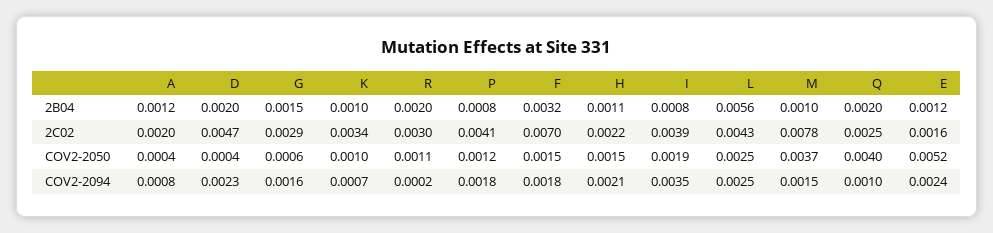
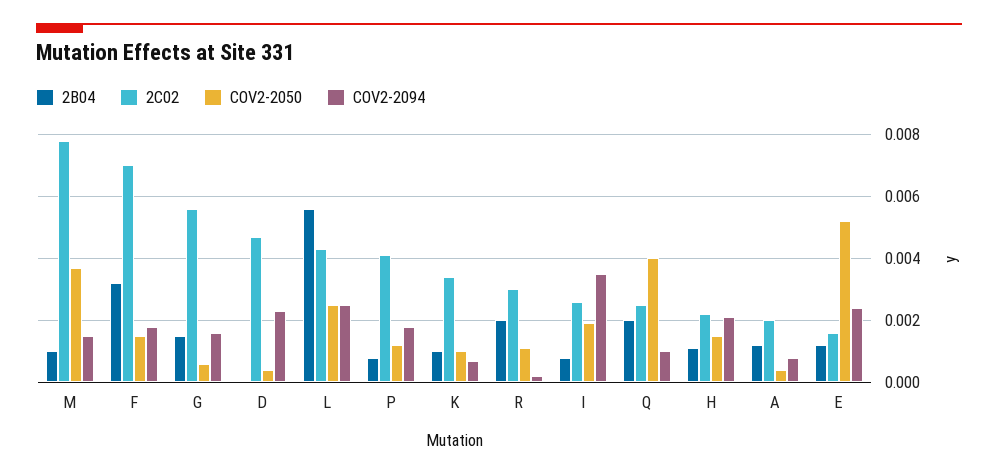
  {
    "2B04": {
      "A": 0.0012,
-     "D": 0.002,
+     "D": 0,
      "G": 0.0015,
      "K": 0.001,
      "R": 0.002,
      "P": 0.0008,
      "F": 0.0032,
      "H": 0.0011,
      "I": 0.0008,
      "L": 0.0056,
      "M": 0.001,
      "Q": 0.002,
      "E": 0.0012
    },
    "2C02": {
      "A": 0.002,
      "D": 0.0047,
-     "G": 0.0029,
+     "G": 0.0055,
      "K": 0.0034,
      "R": 0.003,
      "P": 0.0041,
      "F": 0.007,
      "H": 0.0022,
-     "I": 0.0039,
+     "I": 0.0025,
      "L": 0.0043,
      "M": 0.0078,
      "Q": 0.0025,
      "E": 0.0016
    },
    "COV2-2050": {
      "A": 0.0004,
      "D": 0.0004,
      "G": 0.0006,
      "K": 0.001,
      "R": 0.0011,
      "P": 0.0012,
      "F": 0.0015,
      "H": 0.0015,
      "I": 0.0019,
      "L": 0.0025,
      "M": 0.0037,
      "Q": 0.004,
      "E": 0.0052
    },
    "COV2-2094": {
      "A": 0.0008,
      "D": 0.0023,
      "G": 0.0016,
      "K": 0.0007,
      "R": 0.0002,
      "P": 0.0018,
      "F": 0.0018,
      "H": 0.0021,
      "I": 0.0035,
      "L": 0.0025,
      "M": 0.0015,
      "Q": 0.001,
      "E": 0.0024
    }
  }

